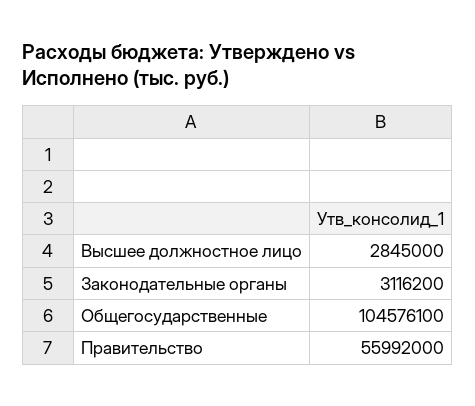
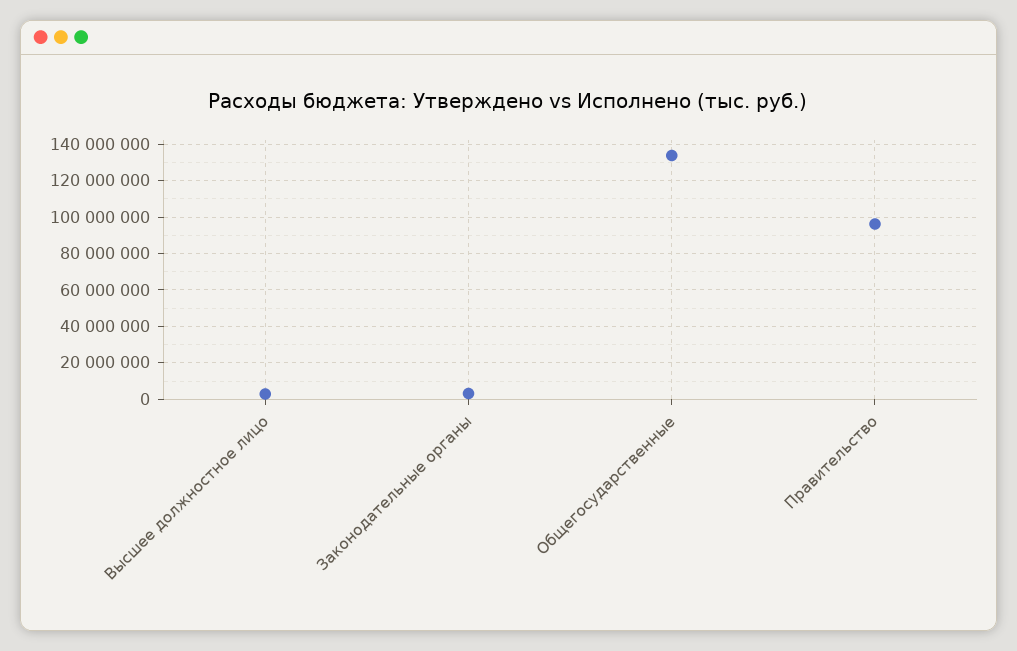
  {
    "Высшее должностное лицо": 2845000,
    "Законодательные органы": 3116200,
-   "Общегосударственные": 104576100,
+   "Общегосударственные": 135000000,
-   "Правительство": 55992000
+   "Правительство": 95000000
  }

